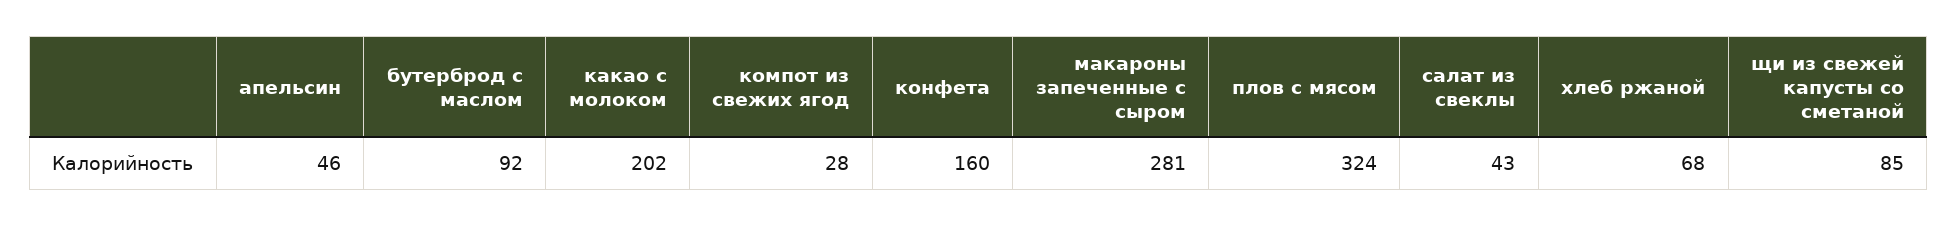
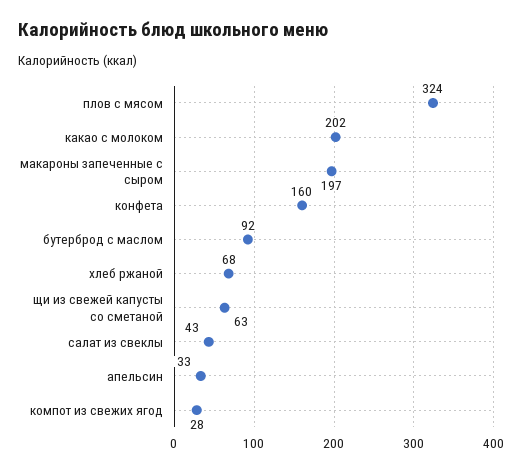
  {
-   "апельсин": 46,
+   "апельсин": 33,
    "бутерброд с маслом": 92,
    "какао с молоком": 202,
    "компот из свежих ягод": 28,
    "конфета": 160,
-   "макароны запеченные с сыром": 281,
+   "макароны запеченные с сыром": 197,
    "плов с мясом": 324,
    "салат из свеклы": 43,
    "хлеб ржаной": 68,
-   "щи из свежей капусты со сметаной": 85
+   "щи из свежей капусты со сметаной": 63
  }

